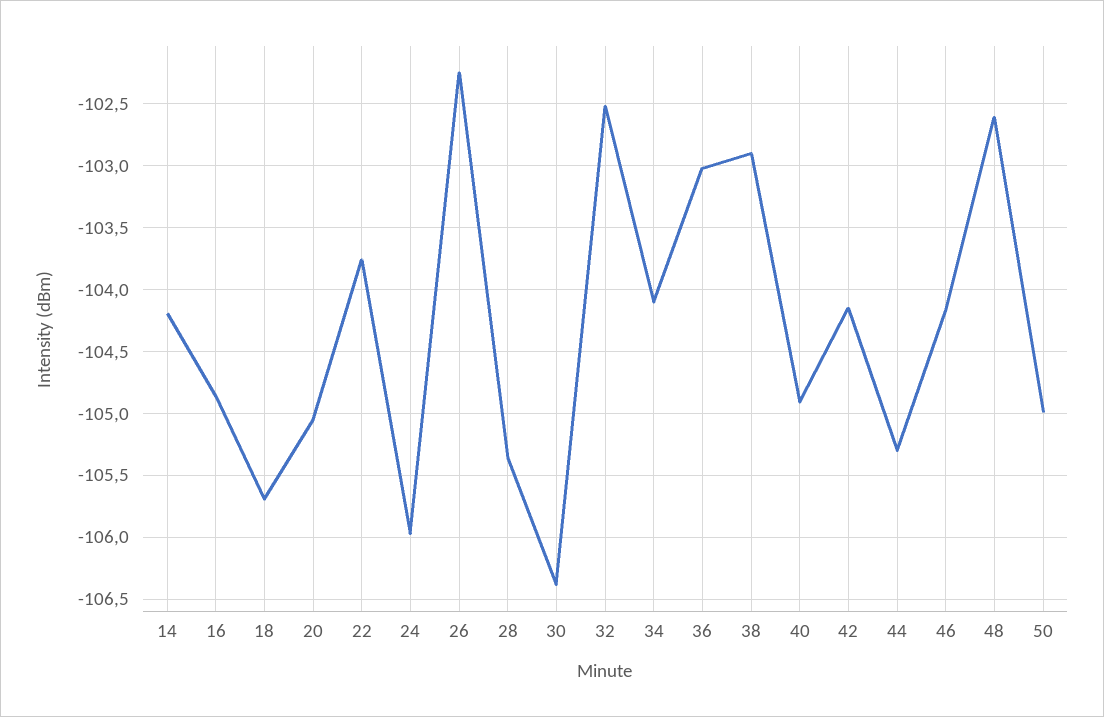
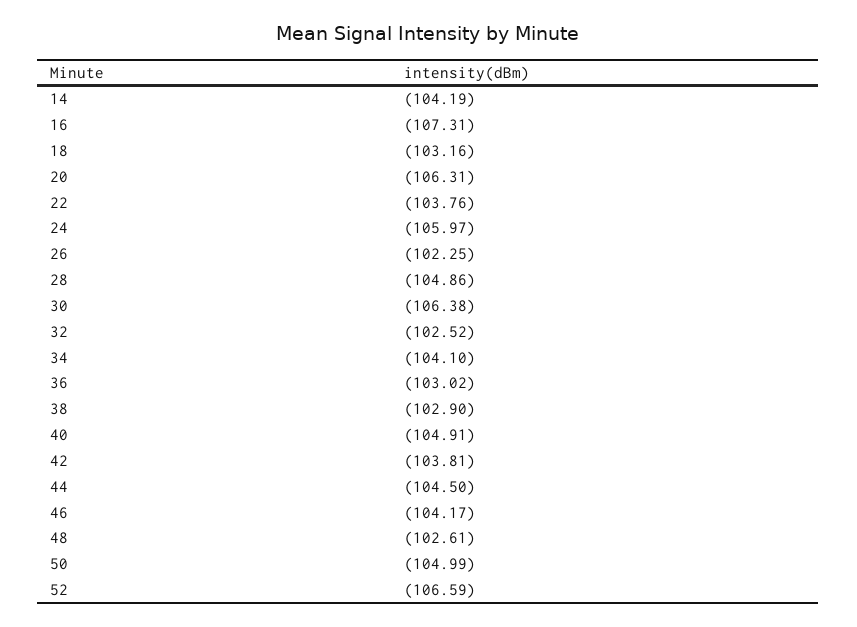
  {
    "14": -104.19,
-   "16": -104.85,
+   "16": -107.31,
-   "18": -105.7,
+   "18": -103.16,
-   "20": -105.05,
+   "20": -106.31,
    "22": -103.76,
    "24": -105.97,
    "26": -102.25,
-   "28": -105.35,
+   "28": -104.86,
    "30": -106.38,
    "32": -102.52,
    "34": -104.1,
    "36": -103.02,
    "38": -102.9,
    "40": -104.91,
-   "42": -104.15,
+   "42": -103.81,
-   "44": -105.3,
+   "44": -104.5,
    "46": -104.17,
    "48": -102.61,
-   "50": -104.99
+   "50": -104.99,
+   "52": -106.59
  }

